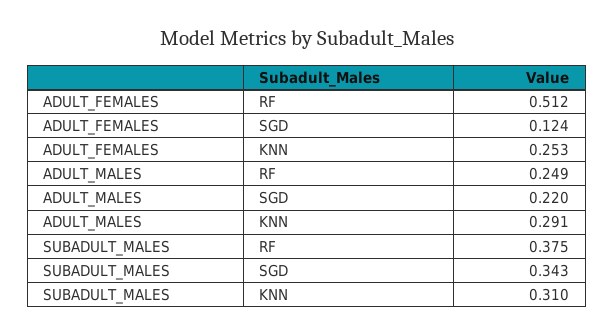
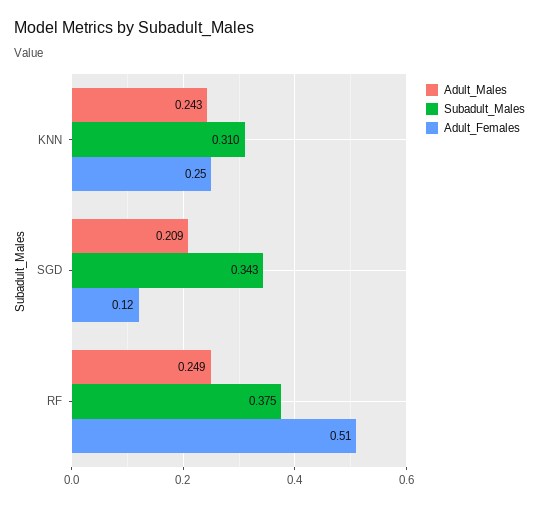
  {
    "ADULT_FEMALES": {
      "RF": 0.512,
      "SGD": 0.124,
      "KNN": 0.253
    },
    "ADULT_MALES": {
      "RF": 0.249,
-     "SGD": 0.22,
+     "SGD": 0.209,
-     "KNN": 0.291
+     "KNN": 0.243
    },
    "SUBADULT_MALES": {
      "RF": 0.375,
      "SGD": 0.343,
      "KNN": 0.31
    }
  }

